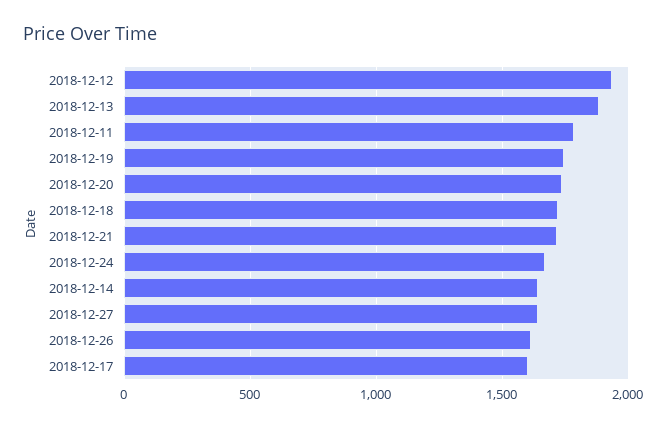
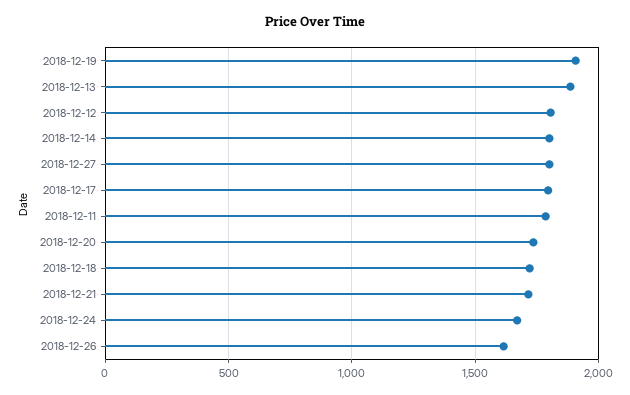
  {
-   "2018-12-12": 1950,
+   "2018-12-12": 1800,
    "2018-12-13": 1900,
    "2018-12-11": 1800,
-   "2018-12-19": 1750,
+   "2018-12-19": 1900,
    "2018-12-20": 1750,
    "2018-12-18": 1700,
    "2018-12-21": 1700,
    "2018-12-24": 1650,
-   "2018-12-14": 1650,
+   "2018-12-14": 1800,
-   "2018-12-27": 1650,
+   "2018-12-27": 1800,
    "2018-12-26": 1600,
-   "2018-12-17": 1600
+   "2018-12-17": 1800
  }

